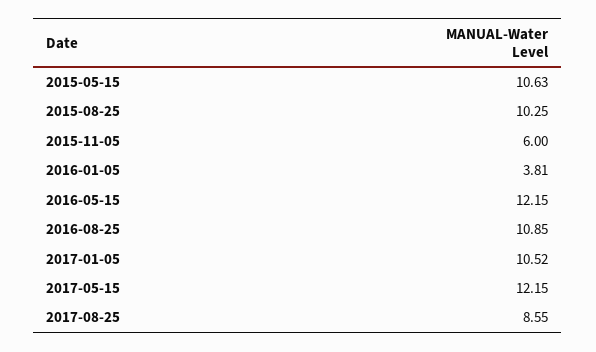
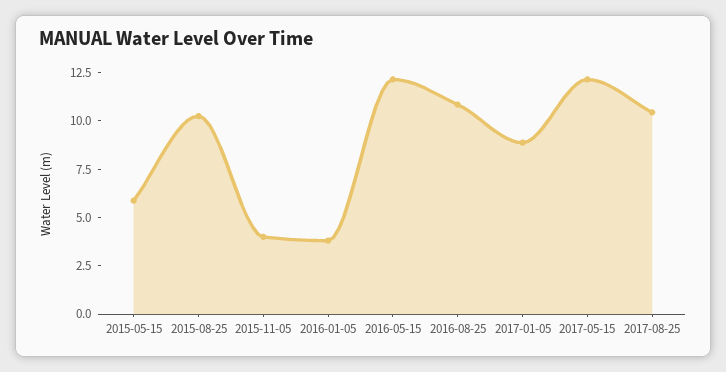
  {
-   "2015-05-15": 10.63,
+   "2015-05-15": 6,
    "2015-08-25": 10.25,
-   "2015-11-05": 6,
+   "2015-11-05": 4,
    "2016-01-05": 3.81,
    "2016-05-15": 12.15,
    "2016-08-25": 10.85,
-   "2017-01-05": 10.52,
+   "2017-01-05": 9,
    "2017-05-15": 12.15,
-   "2017-08-25": 8.55
+   "2017-08-25": 10.5
  }

